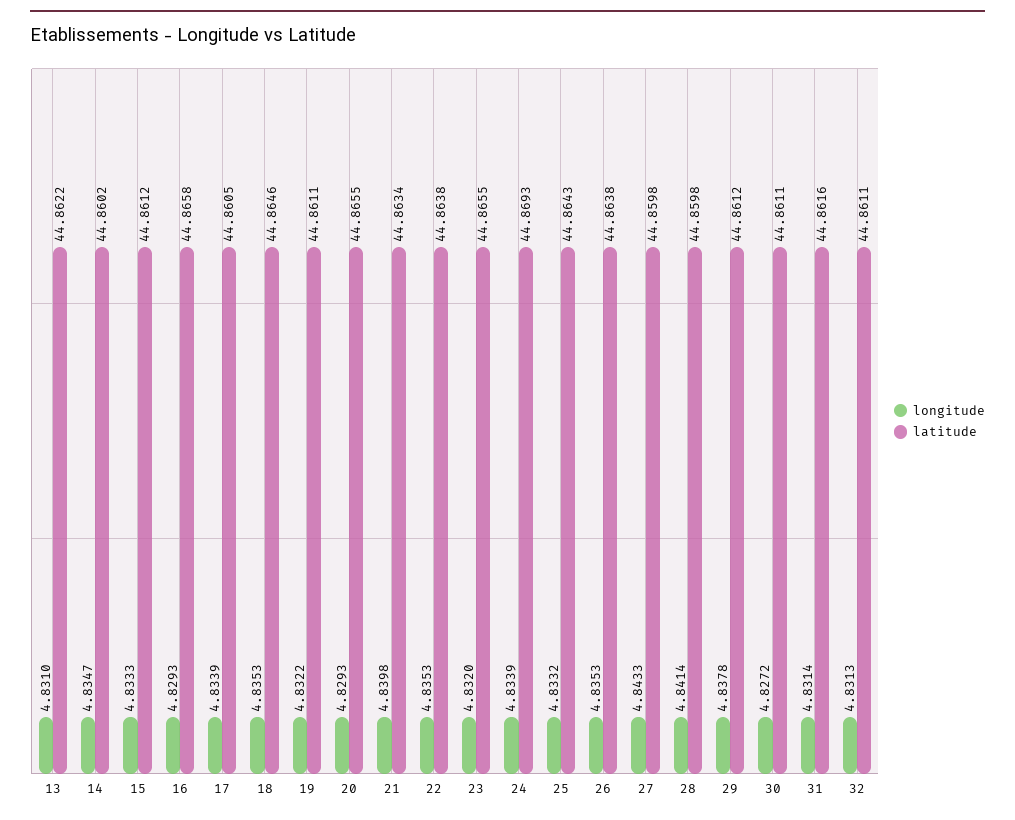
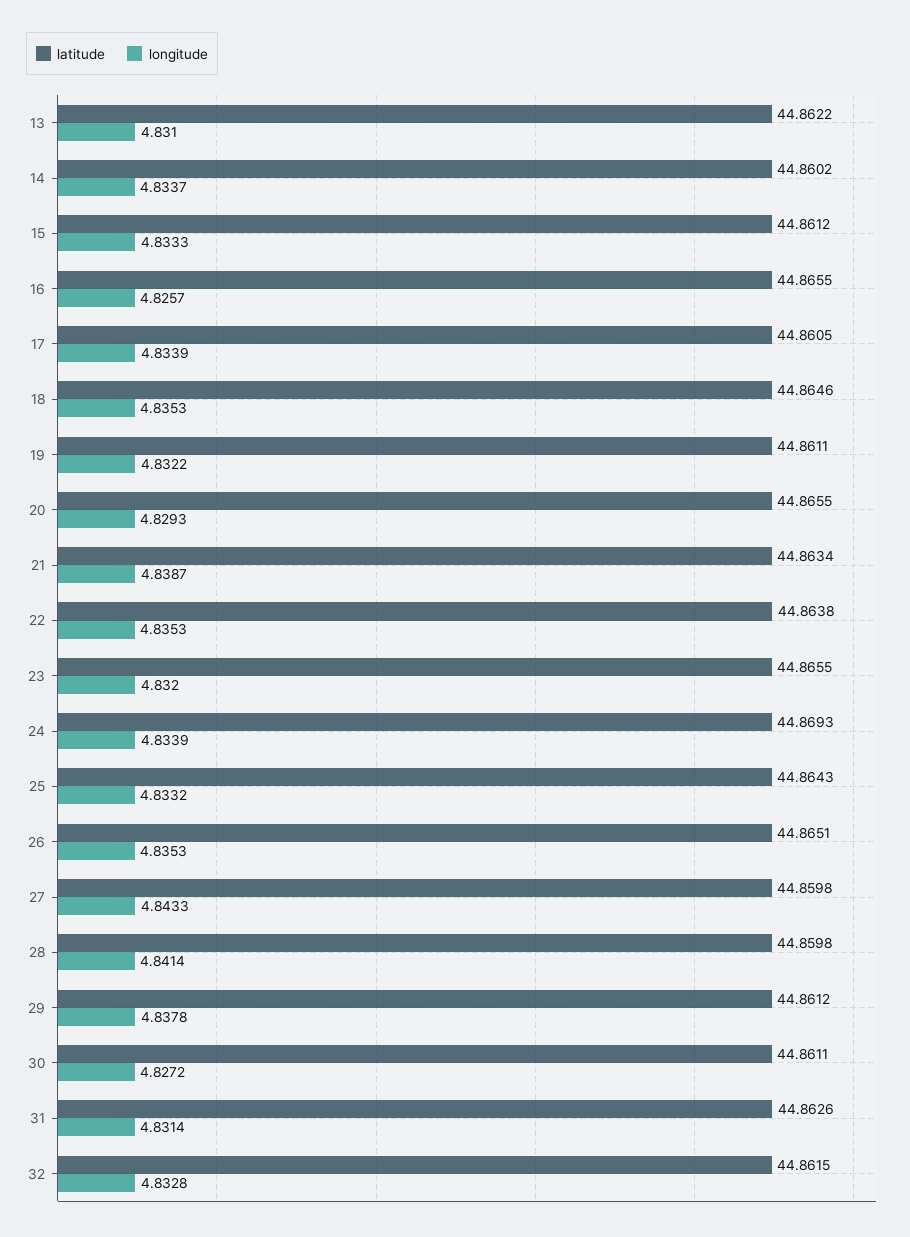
  {
    "longitude": {
      "13": 4.831,
-     "14": 4.8347,
+     "14": 4.8337,
      "15": 4.8333,
-     "16": 4.8293,
+     "16": 4.8257,
      "17": 4.8339,
      "18": 4.8353,
      "19": 4.8322,
      "20": 4.8293,
-     "21": 4.8398,
+     "21": 4.8387,
      "22": 4.8353,
      "23": 4.832,
      "24": 4.8339,
      "25": 4.8332,
      "26": 4.8353,
      "27": 4.8433,
      "28": 4.8414,
      "29": 4.8378,
      "30": 4.8272,
      "31": 4.8314,
-     "32": 4.8313
+     "32": 4.8328
    },
    "latitude": {
      "13": 44.8622,
      "14": 44.8602,
      "15": 44.8612,
-     "16": 44.8658,
+     "16": 44.8655,
      "17": 44.8605,
      "18": 44.8646,
      "19": 44.8611,
      "20": 44.8655,
      "21": 44.8634,
      "22": 44.8638,
      "23": 44.8655,
      "24": 44.8693,
      "25": 44.8643,
-     "26": 44.8638,
+     "26": 44.8651,
      "27": 44.8598,
      "28": 44.8598,
      "29": 44.8612,
      "30": 44.8611,
-     "31": 44.8616,
+     "31": 44.8626,
-     "32": 44.8611
+     "32": 44.8615
    }
  }

